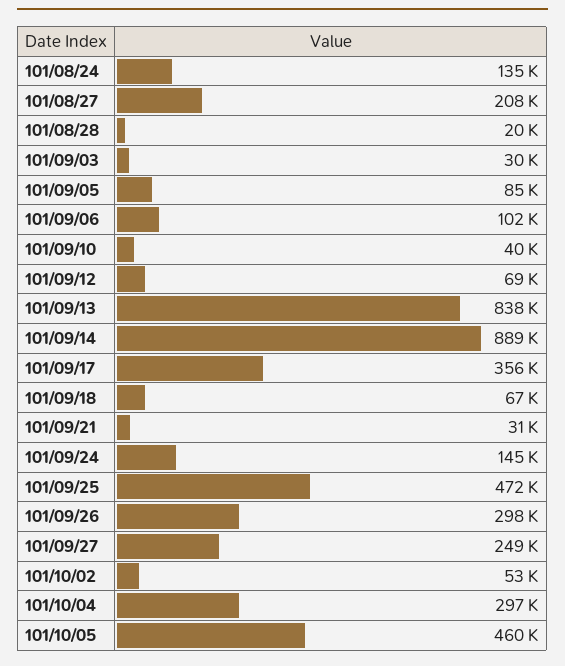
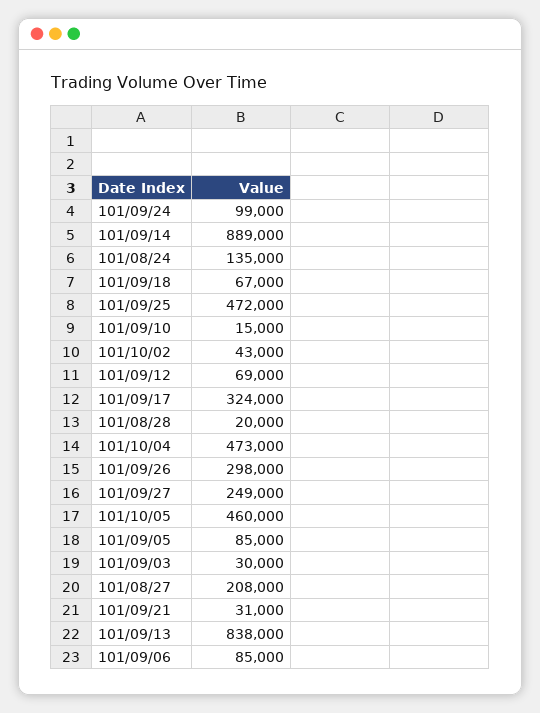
  {
    "101/08/24": 135000,
    "101/08/27": 208000,
    "101/08/28": 20000,
    "101/09/03": 30000,
    "101/09/05": 85000,
-   "101/09/06": 102000,
+   "101/09/06": 85000,
-   "101/09/10": 40000,
+   "101/09/10": 15000,
    "101/09/12": 69000,
    "101/09/13": 838000,
    "101/09/14": 889000,
-   "101/09/17": 356000,
+   "101/09/17": 324000,
    "101/09/18": 67000,
    "101/09/21": 31000,
-   "101/09/24": 145000,
+   "101/09/24": 99000,
    "101/09/25": 472000,
    "101/09/26": 298000,
    "101/09/27": 249000,
-   "101/10/02": 53000,
+   "101/10/02": 43000,
-   "101/10/04": 297000,
+   "101/10/04": 473000,
    "101/10/05": 460000
  }

